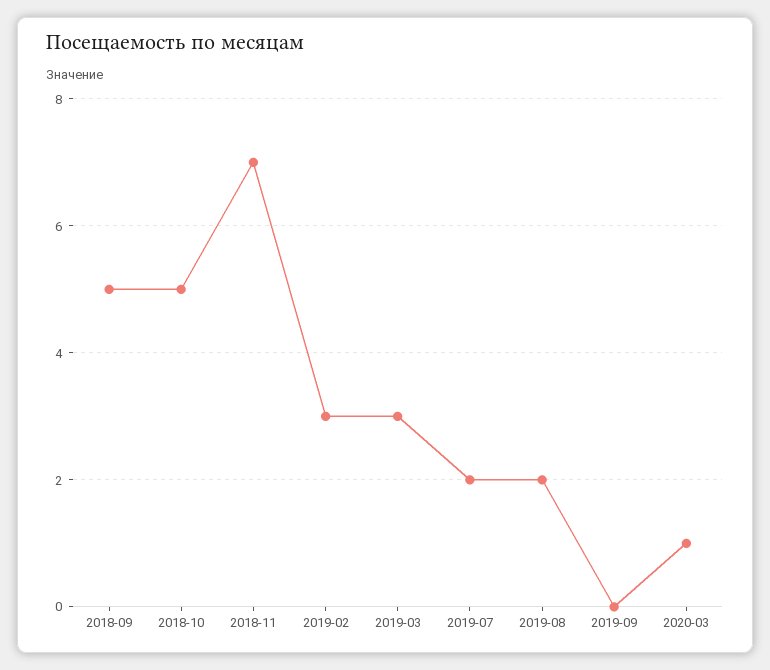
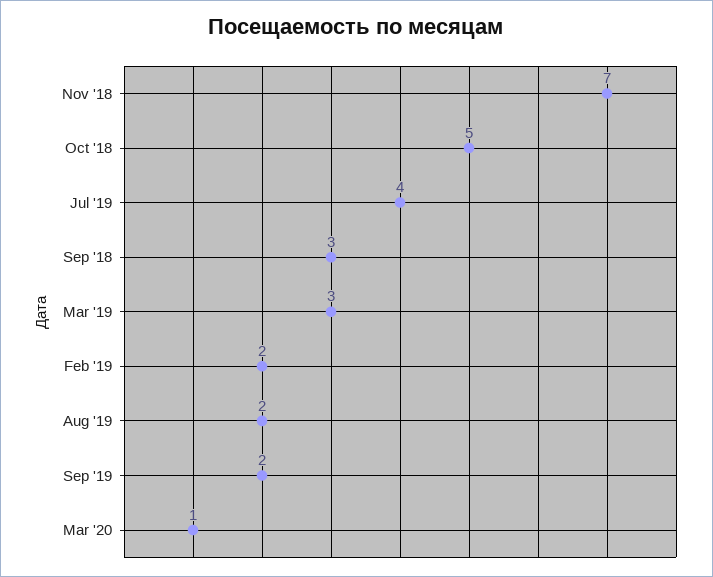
  {
-   "2018-09": 5,
+   "2018-09": 3,
    "2018-10": 5,
    "2018-11": 7,
-   "2019-02": 3,
+   "2019-02": 2,
    "2019-03": 3,
-   "2019-07": 2,
+   "2019-07": 4,
    "2019-08": 2,
-   "2019-09": 0,
+   "2019-09": 2,
    "2020-03": 1
  }

